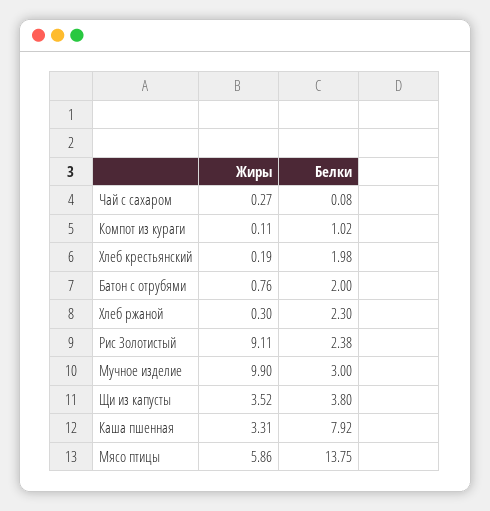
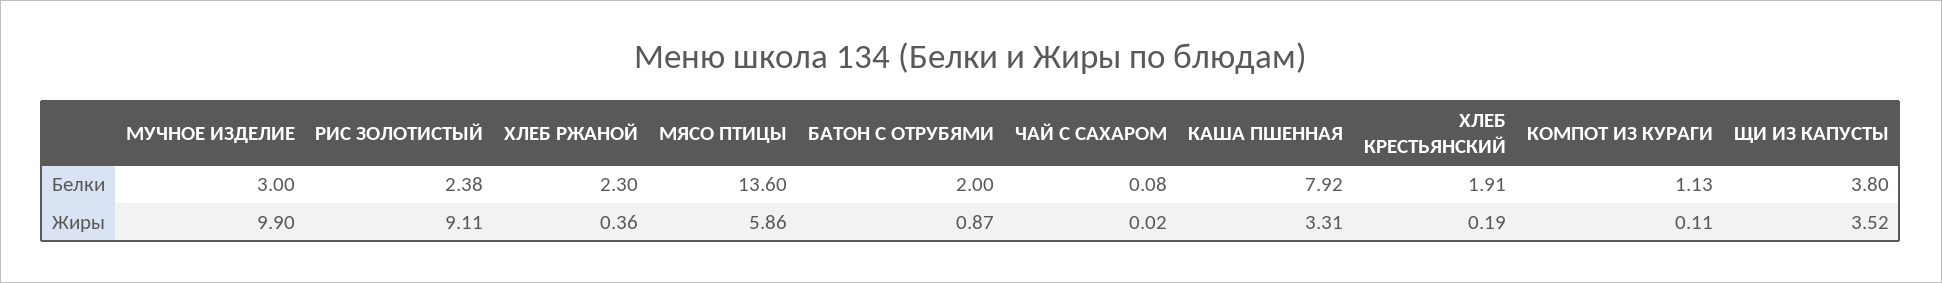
  {
    "Жиры": {
-     "Чай с сахаром": 0.27,
+     "Чай с сахаром": 0.02,
      "Компот из кураги": 0.11,
      "Хлеб крестьянский": 0.19,
-     "Батон с отрубями": 0.76,
+     "Батон с отрубями": 0.87,
-     "Хлеб ржаной": 0.3,
+     "Хлеб ржаной": 0.36,
      "Рис Золотистый": 9.11,
      "Мучное изделие": 9.9,
      "Щи из капусты": 3.52,
      "Каша пшенная": 3.31,
      "Мясо птицы": 5.86
    },
    "Белки": {
      "Чай с сахаром": 0.08,
-     "Компот из кураги": 1.02,
+     "Компот из кураги": 1.13,
-     "Хлеб крестьянский": 1.98,
+     "Хлеб крестьянский": 1.91,
      "Батон с отрубями": 2,
      "Хлеб ржаной": 2.3,
      "Рис Золотистый": 2.38,
      "Мучное изделие": 3,
      "Щи из капусты": 3.8,
      "Каша пшенная": 7.92,
-     "Мясо птицы": 13.75
+     "Мясо птицы": 13.6
    }
  }

